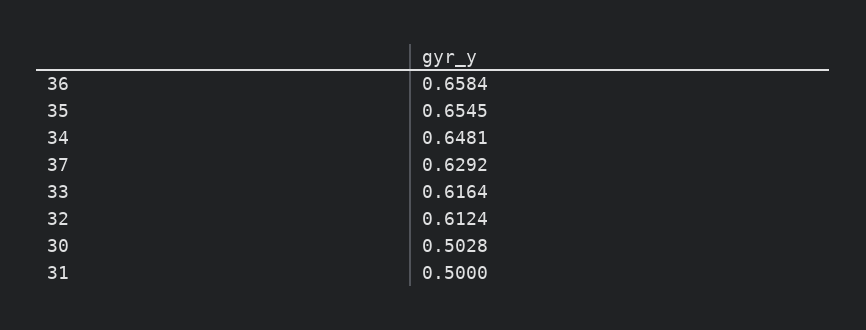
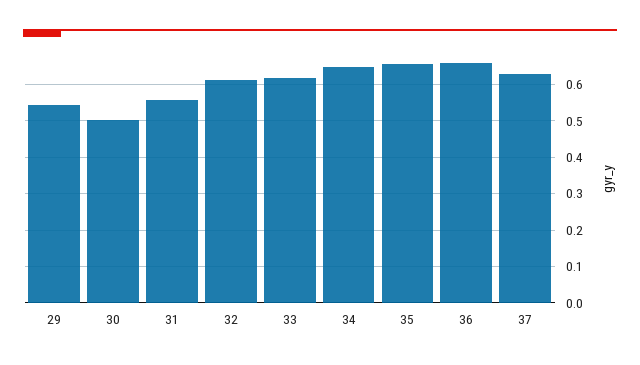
  {
    "36": 0.6584,
    "35": 0.6545,
    "34": 0.6481,
    "37": 0.6292,
    "33": 0.6164,
    "32": 0.6124,
    "30": 0.5028,
-   "31": 0.5
+   "31": 0.56,
+   "29": 0.54
  }

